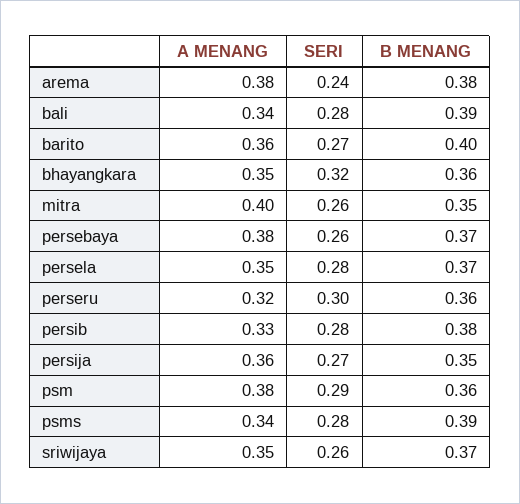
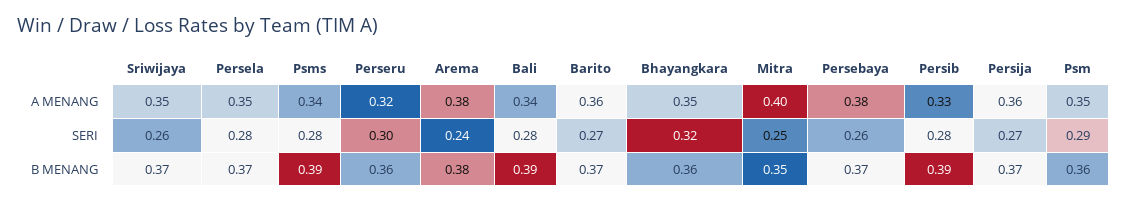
  {
    "A MENANG": {
      "arema": 0.38,
      "bali": 0.34,
      "barito": 0.36,
      "bhayangkara": 0.35,
      "mitra": 0.4,
      "persebaya": 0.38,
      "persela": 0.35,
      "perseru": 0.32,
      "persib": 0.33,
      "persija": 0.36,
-     "psm": 0.38,
+     "psm": 0.35,
      "psms": 0.34,
      "sriwijaya": 0.35
    },
    "SERI": {
      "arema": 0.24,
      "bali": 0.28,
      "barito": 0.27,
      "bhayangkara": 0.32,
-     "mitra": 0.26,
+     "mitra": 0.25,
      "persebaya": 0.26,
      "persela": 0.28,
      "perseru": 0.3,
      "persib": 0.28,
      "persija": 0.27,
      "psm": 0.29,
      "psms": 0.28,
      "sriwijaya": 0.26
    },
    "B MENANG": {
      "arema": 0.38,
      "bali": 0.39,
-     "barito": 0.4,
+     "barito": 0.37,
      "bhayangkara": 0.36,
      "mitra": 0.35,
      "persebaya": 0.37,
      "persela": 0.37,
      "perseru": 0.36,
-     "persib": 0.38,
+     "persib": 0.39,
-     "persija": 0.35,
+     "persija": 0.37,
      "psm": 0.36,
      "psms": 0.39,
      "sriwijaya": 0.37
    }
  }

